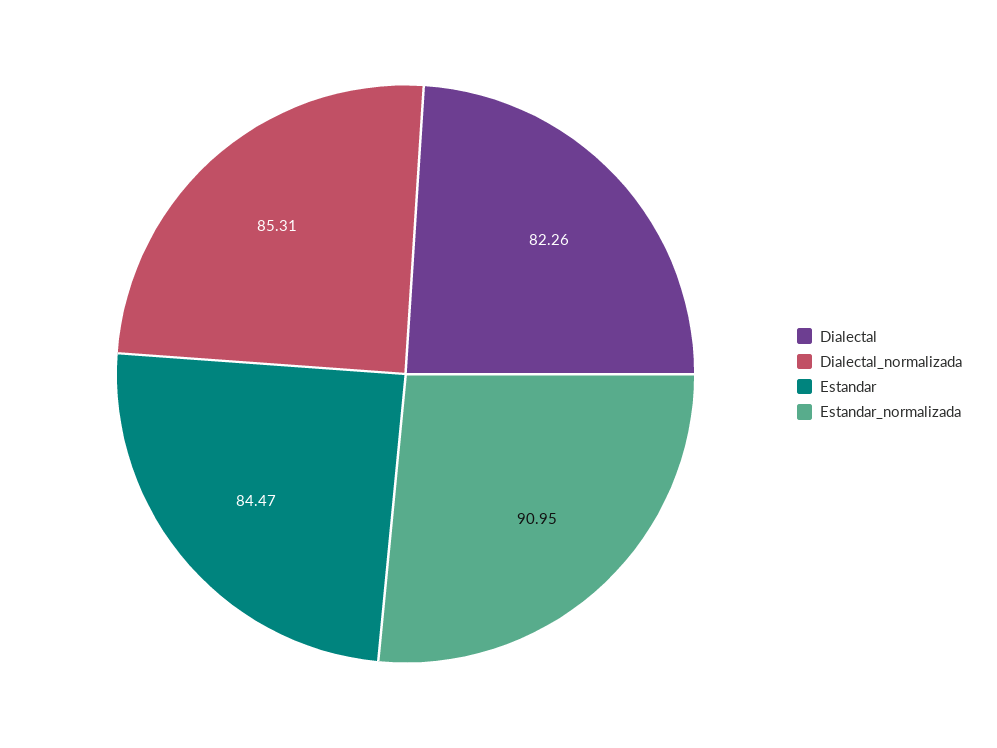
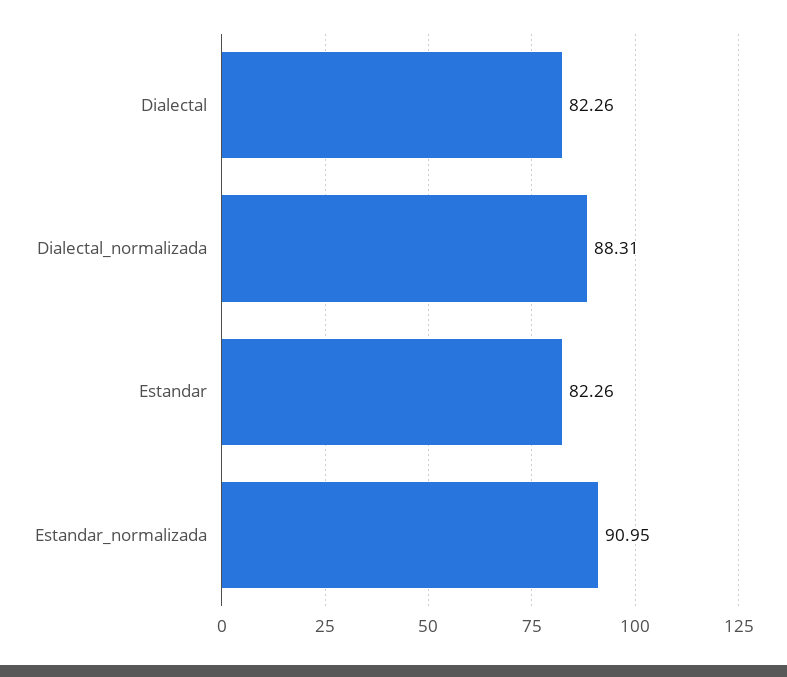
  {
    "Dialectal": 82.26,
-   "Dialectal_normalizada": 85.31,
+   "Dialectal_normalizada": 88.31,
-   "Estandar": 84.47,
+   "Estandar": 82.26,
    "Estandar_normalizada": 90.95
  }

